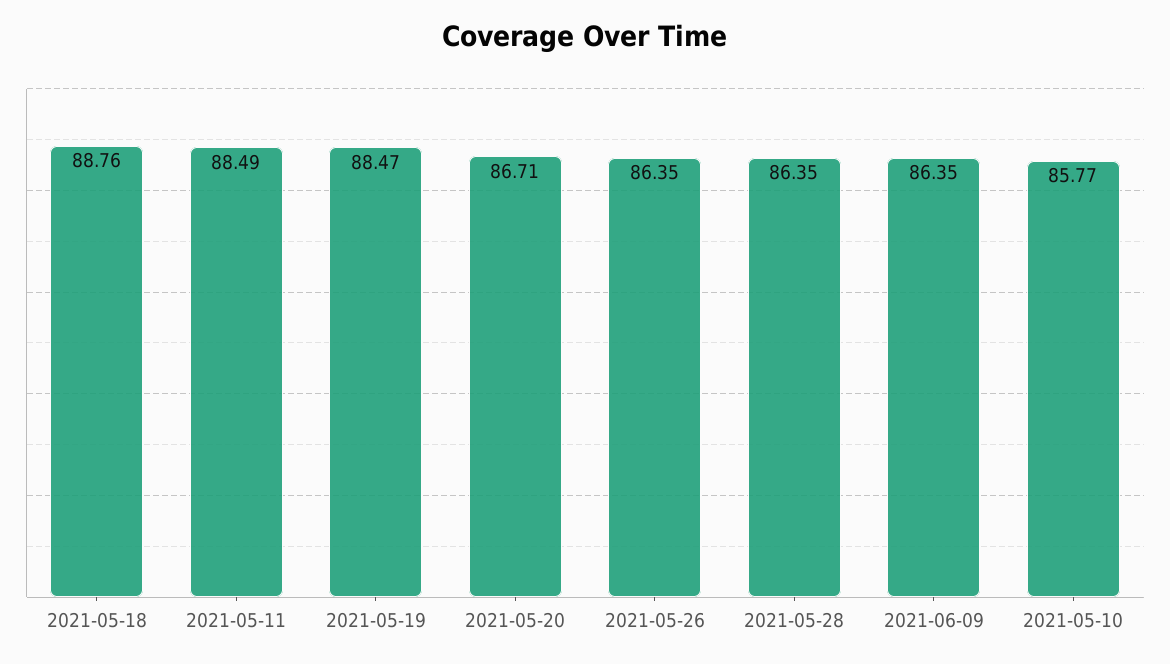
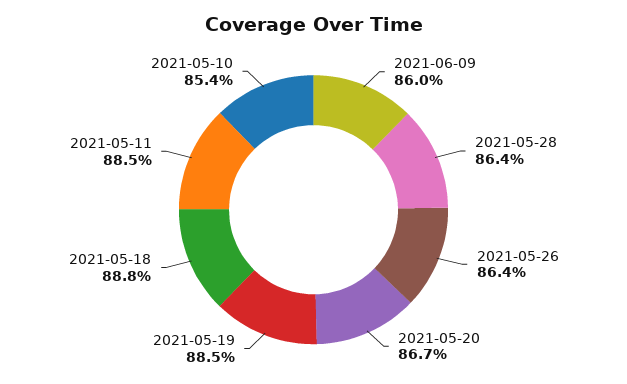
  {
    "2021-05-18": 88.76,
    "2021-05-11": 88.49,
    "2021-05-19": 88.47,
    "2021-05-20": 86.71,
    "2021-05-26": 86.35,
    "2021-05-28": 86.35,
-   "2021-06-09": 86.35,
+   "2021-06-09": 86,
-   "2021-05-10": 85.77
+   "2021-05-10": 85.4
  }

